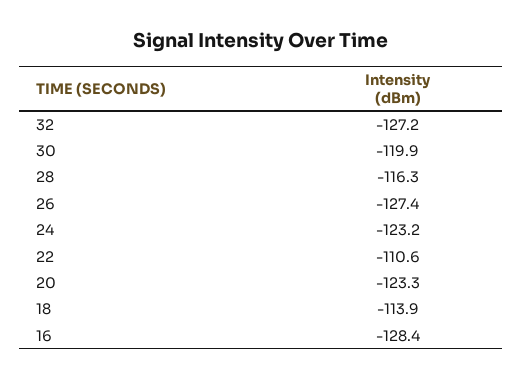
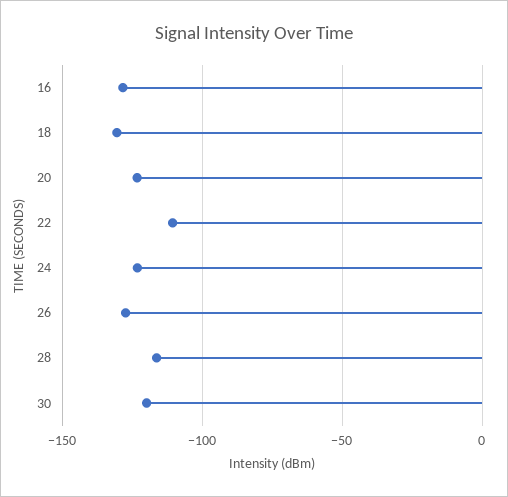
  {
-   "32": -127.2,
    "30": -119.9,
    "28": -116.3,
    "26": -127.4,
    "24": -123.2,
    "22": -110.6,
    "20": -123.3,
-   "18": -113.9,
+   "18": -130,
    "16": -128.4
  }

